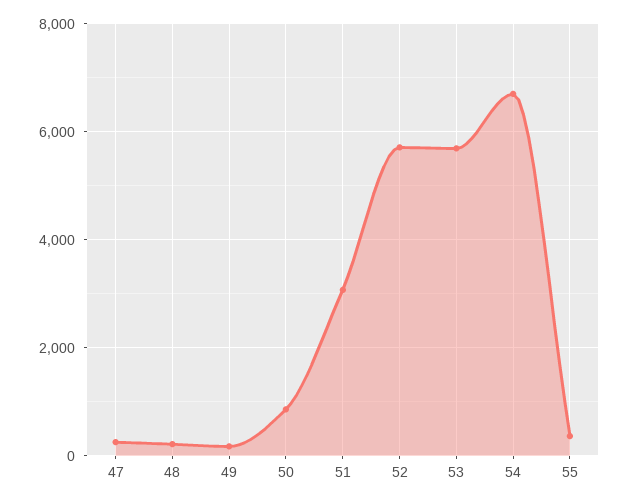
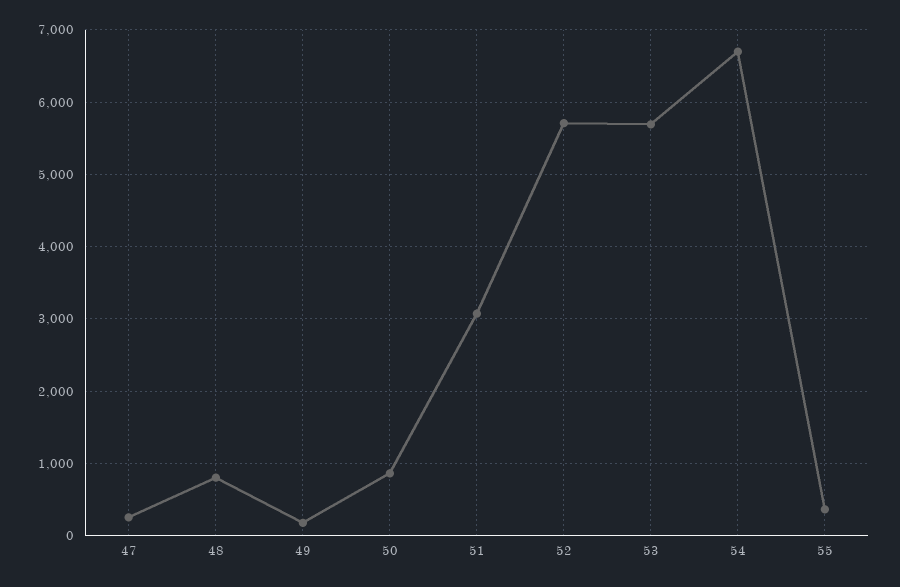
  {
    "47": 300,
-   "48": 200,
+   "48": 800,
    "49": 200,
    "50": 900,
    "51": 3100,
    "52": 5700,
    "53": 5700,
    "54": 6700,
    "55": 400
  }

